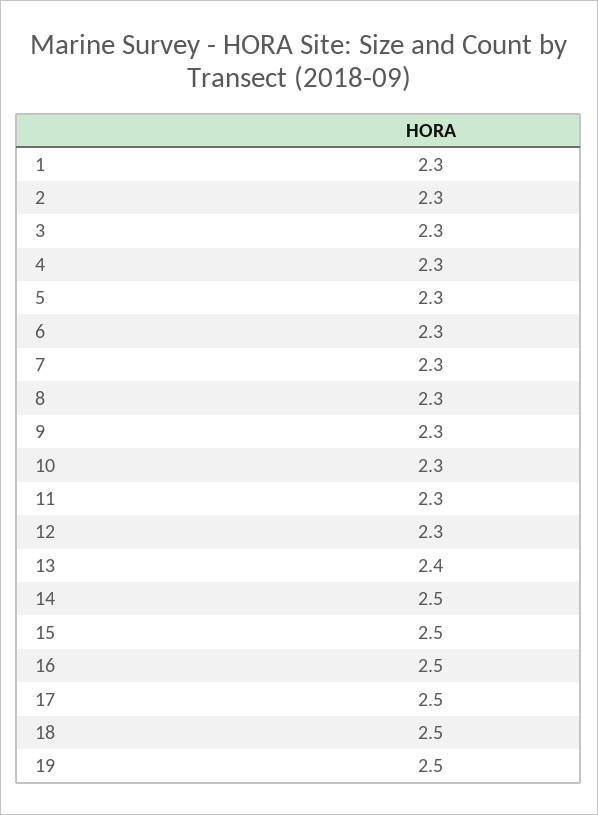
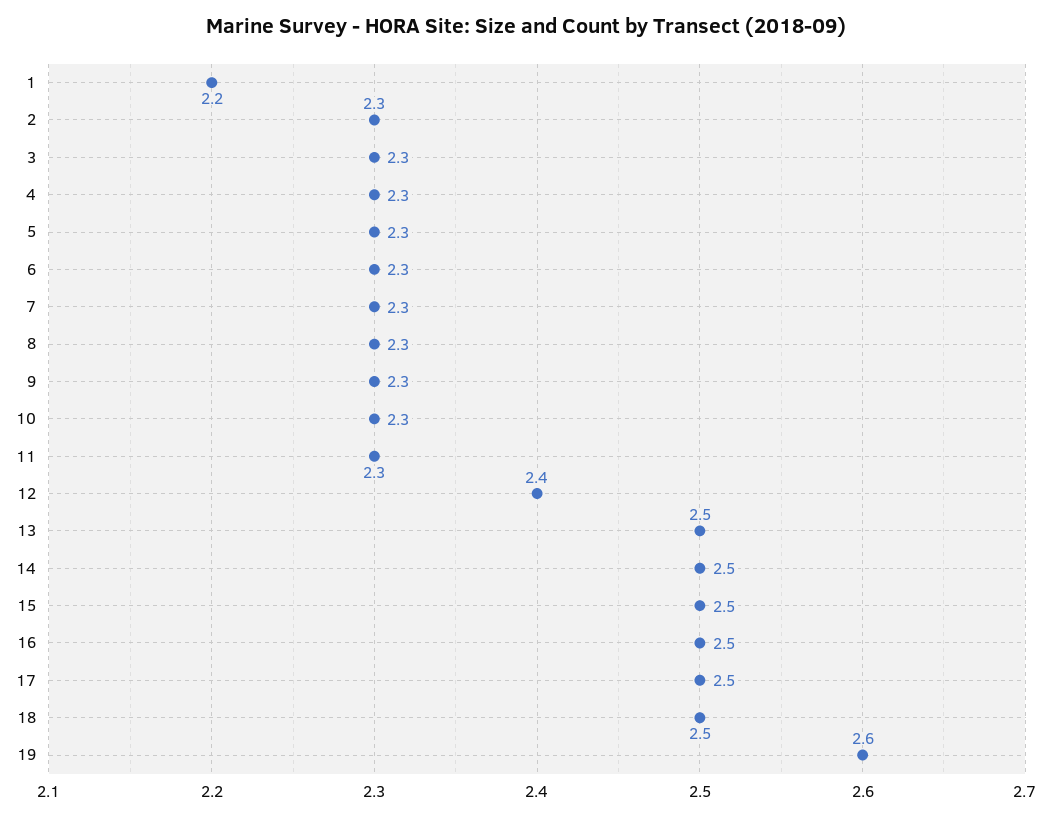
  {
-   "1": 2.3,
+   "1": 2.2,
    "2": 2.3,
    "3": 2.3,
    "4": 2.3,
    "5": 2.3,
    "6": 2.3,
    "7": 2.3,
    "8": 2.3,
    "9": 2.3,
    "10": 2.3,
    "11": 2.3,
-   "12": 2.3,
+   "12": 2.4,
-   "13": 2.4,
+   "13": 2.5,
    "14": 2.5,
    "15": 2.5,
    "16": 2.5,
    "17": 2.5,
    "18": 2.5,
-   "19": 2.5
+   "19": 2.6
  }

